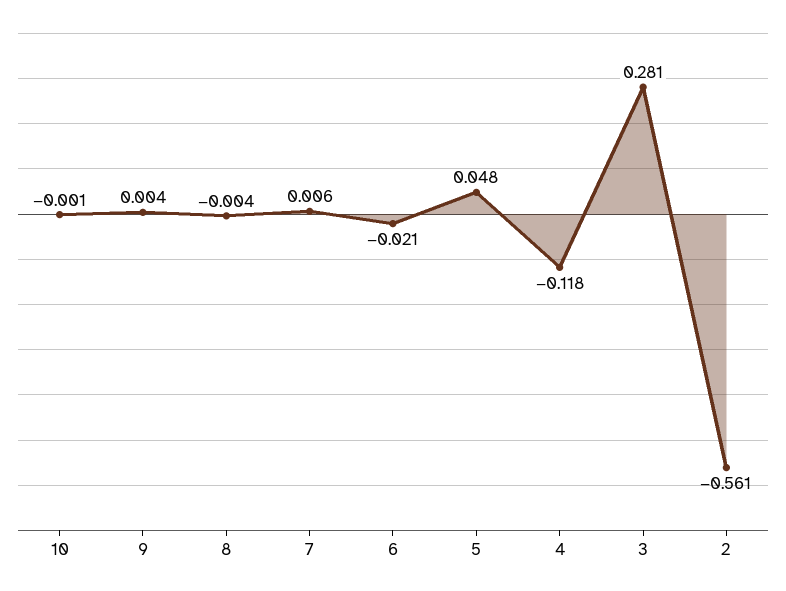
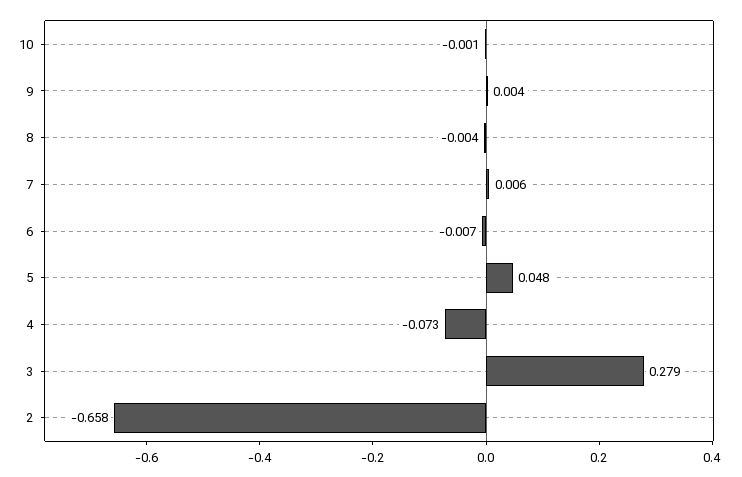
  {
    "10": -0.001,
    "9": 0.004,
    "8": -0.004,
    "7": 0.006,
-   "6": -0.021,
+   "6": -0.007,
    "5": 0.048,
-   "4": -0.118,
+   "4": -0.073,
-   "3": 0.281,
+   "3": 0.279,
-   "2": -0.561
+   "2": -0.658
  }

